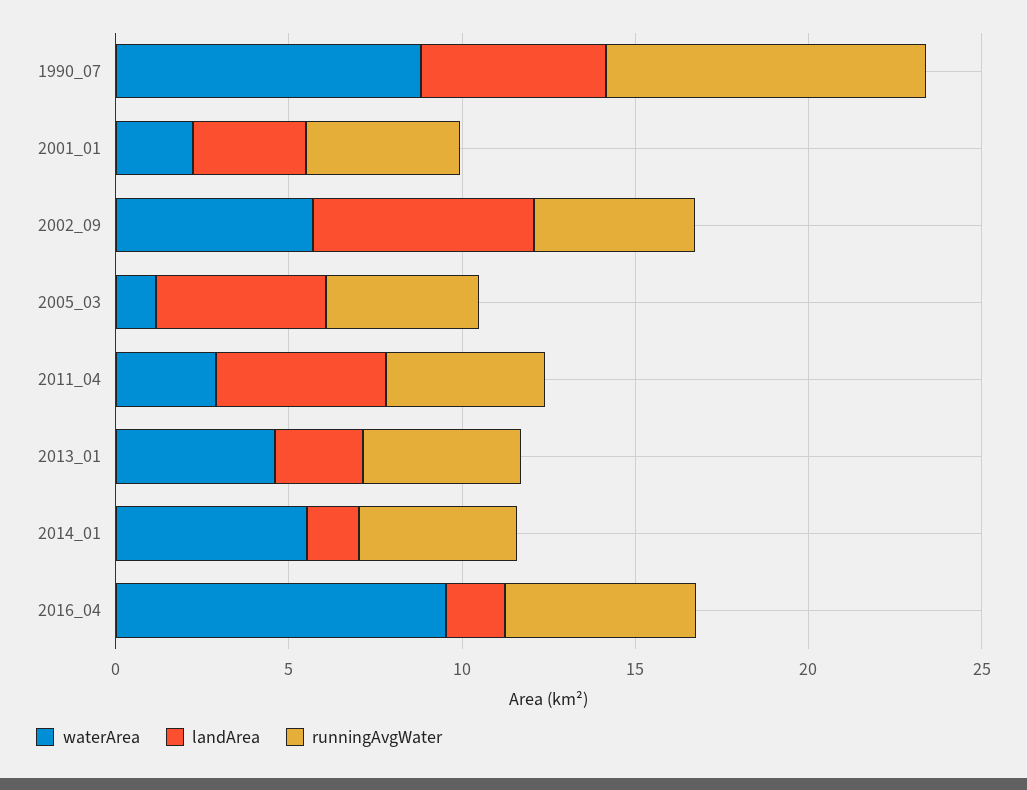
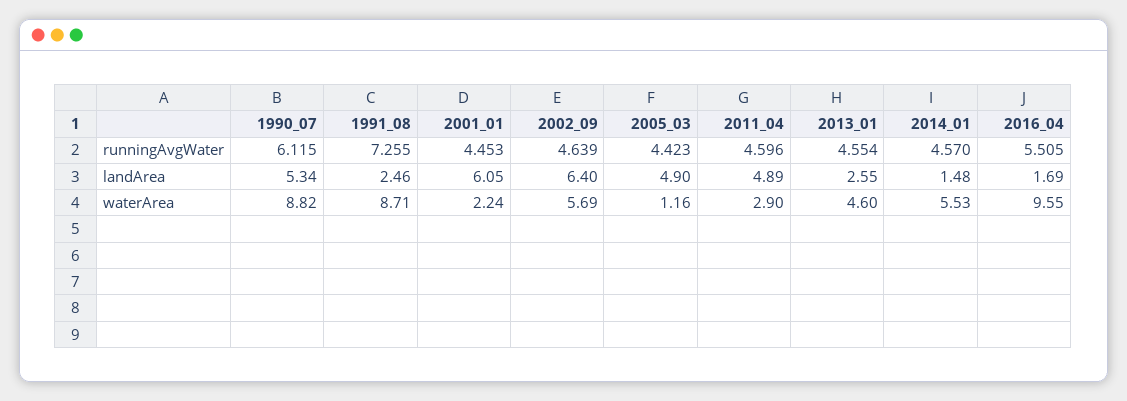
  {
    "waterArea": {
      "1990_07": 8.82,
      "2001_01": 2.24,
      "2002_09": 5.69,
      "2005_03": 1.16,
      "2011_04": 2.9,
      "2013_01": 4.6,
      "2014_01": 5.53,
-     "2016_04": 9.55
+     "2016_04": 9.55,
+     "1991_08": 8.71
    },
    "landArea": {
      "1990_07": 5.34,
-     "2001_01": 3,
+     "2001_01": 6.05,
      "2002_09": 6.4,
      "2005_03": 4.9,
      "2011_04": 4.89,
      "2013_01": 2.55,
      "2014_01": 1.48,
-     "2016_04": 1.69
+     "2016_04": 1.69,
+     "1991_08": 2.46
    },
    "runningAvgWater": {
-     "1990_07": 9,
+     "1990_07": 6.115,
      "2001_01": 4.453,
      "2002_09": 4.639,
      "2005_03": 4.423,
      "2011_04": 4.596,
      "2013_01": 4.554,
      "2014_01": 4.57,
-     "2016_04": 5.505
+     "2016_04": 5.505,
+     "1991_08": 7.255
    }
  }

